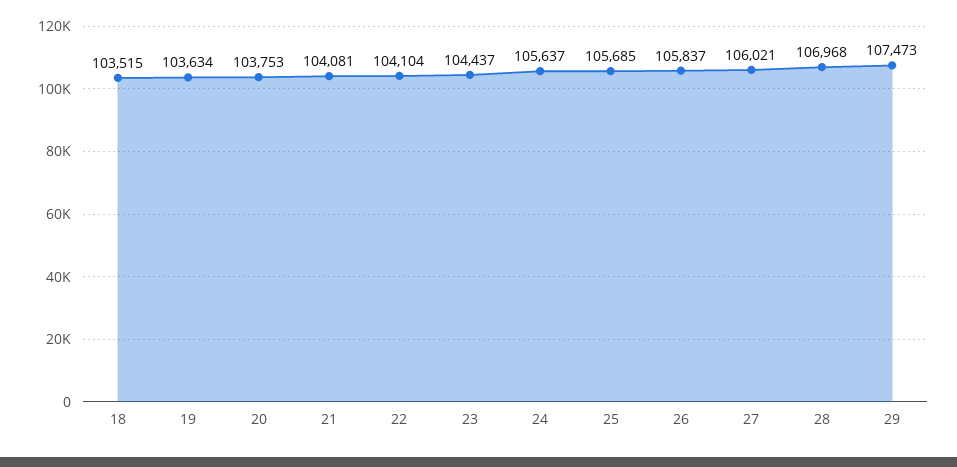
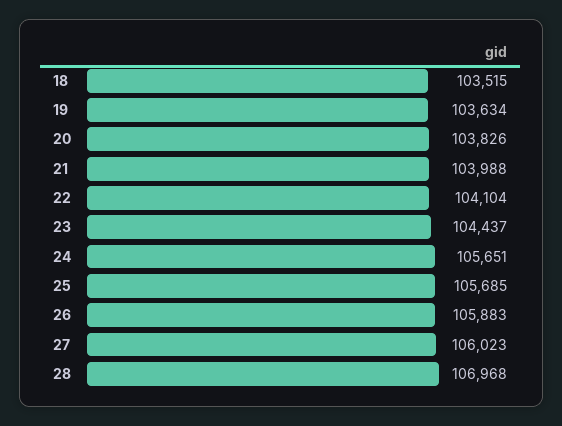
  {
    "18": 103515,
    "19": 103634,
-   "20": 103753,
+   "20": 103826,
-   "21": 104081,
+   "21": 103988,
    "22": 104104,
    "23": 104437,
-   "24": 105637,
+   "24": 105651,
    "25": 105685,
-   "26": 105837,
+   "26": 105883,
-   "27": 106021,
+   "27": 106023,
-   "28": 106968,
+   "28": 106968
-   "29": 107473
  }

